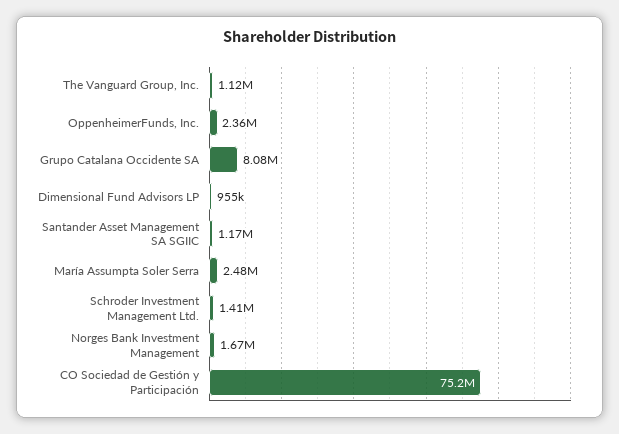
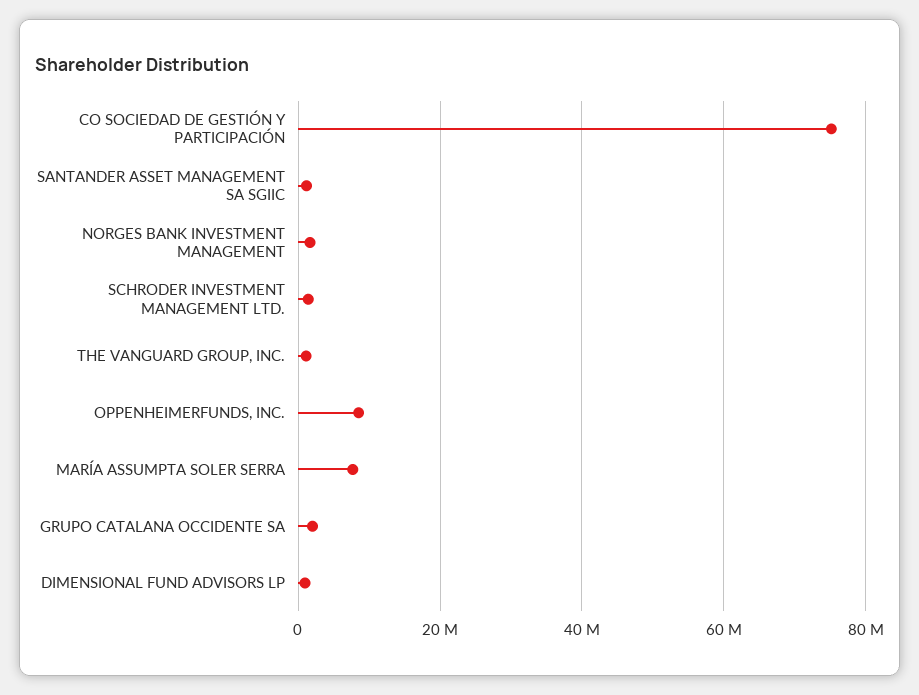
  {
    "The Vanguard Group, Inc.": 1120000,
-   "OppenheimerFunds, Inc.": 2360000,
+   "OppenheimerFunds, Inc.": 8000000,
-   "Grupo Catalana Occidente SA": 8080000,
+   "Grupo Catalana Occidente SA": 2000000,
    "Dimensional Fund Advisors LP": 955000,
    "Santander Asset Management SA SGIIC": 1170000,
-   "María Assumpta Soler Serra": 2480000,
+   "María Assumpta Soler Serra": 8000000,
    "Schroder Investment Management Ltd.": 1410000,
    "Norges Bank Investment Management": 1670000,
    "CO Sociedad de Gestión y Participación": 75200000
  }

